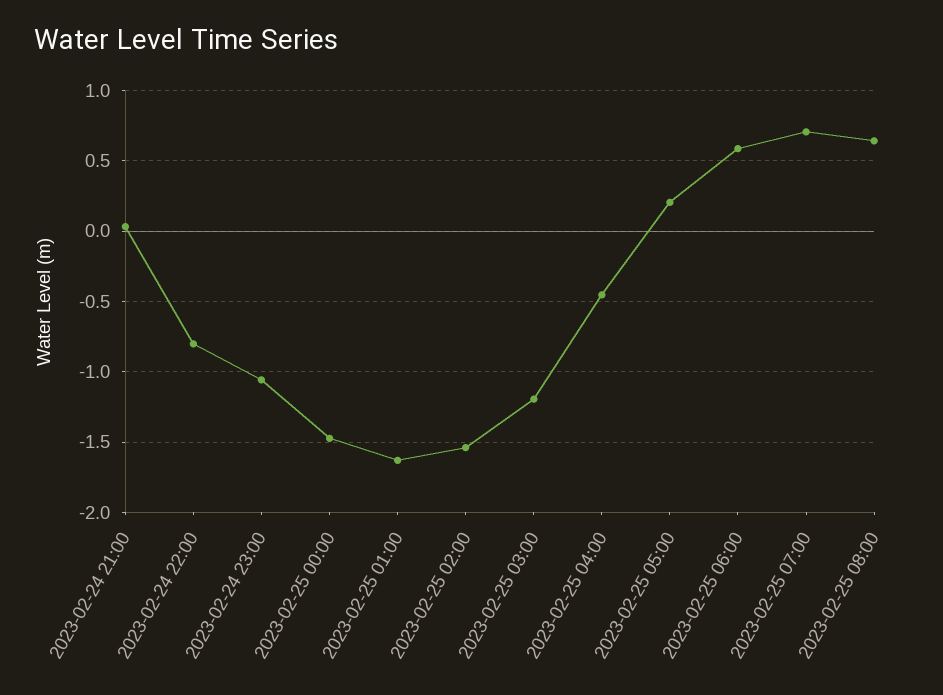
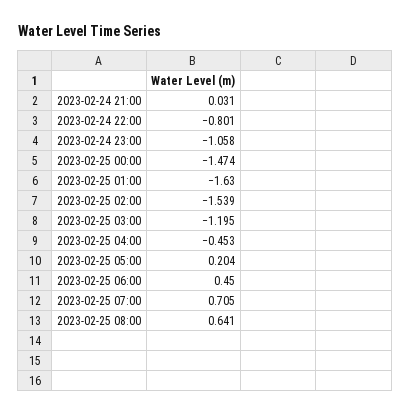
  {
    "2023-02-24 21:00": 0.031,
    "2023-02-24 22:00": -0.801,
    "2023-02-24 23:00": -1.058,
    "2023-02-25 00:00": -1.474,
    "2023-02-25 01:00": -1.63,
    "2023-02-25 02:00": -1.539,
    "2023-02-25 03:00": -1.195,
    "2023-02-25 04:00": -0.453,
    "2023-02-25 05:00": 0.204,
-   "2023-02-25 06:00": 0.6,
+   "2023-02-25 06:00": 0.45,
    "2023-02-25 07:00": 0.705,
    "2023-02-25 08:00": 0.641
  }

